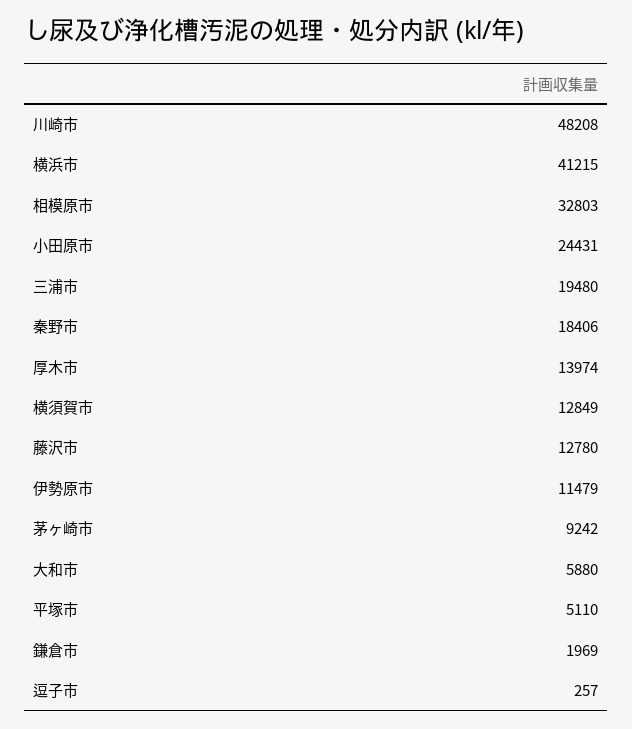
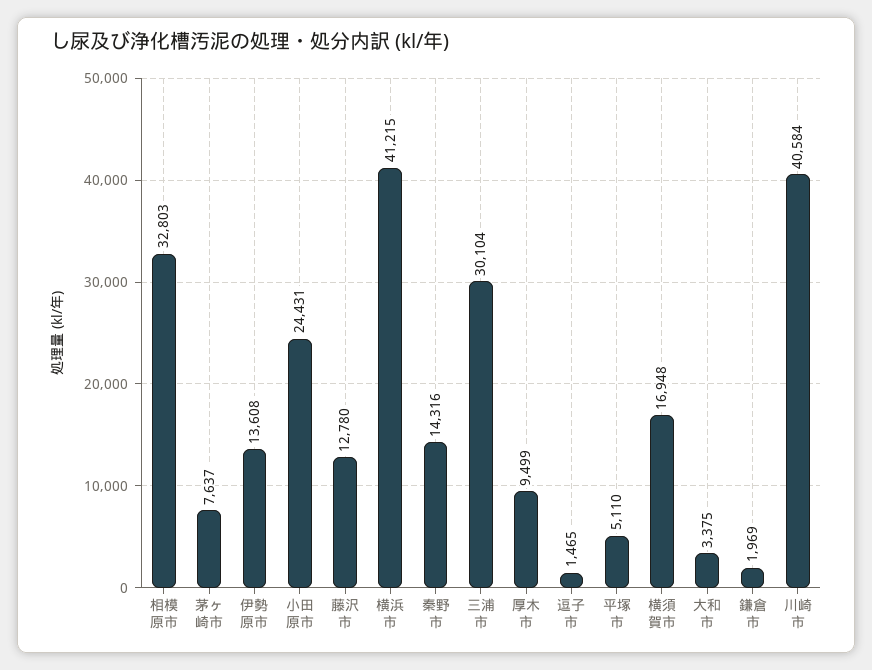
  {
-   "川崎市": 48208,
+   "川崎市": 40584,
    "横浜市": 41215,
    "相模原市": 32803,
    "小田原市": 24431,
-   "三浦市": 19480,
+   "三浦市": 30104,
-   "秦野市": 18406,
+   "秦野市": 14316,
-   "厚木市": 13974,
+   "厚木市": 9499,
-   "横須賀市": 12849,
+   "横須賀市": 16948,
    "藤沢市": 12780,
-   "伊勢原市": 11479,
+   "伊勢原市": 13608,
-   "茅ヶ崎市": 9242,
+   "茅ヶ崎市": 7637,
-   "大和市": 5880,
+   "大和市": 3375,
    "平塚市": 5110,
    "鎌倉市": 1969,
-   "逗子市": 257
+   "逗子市": 1465
  }

